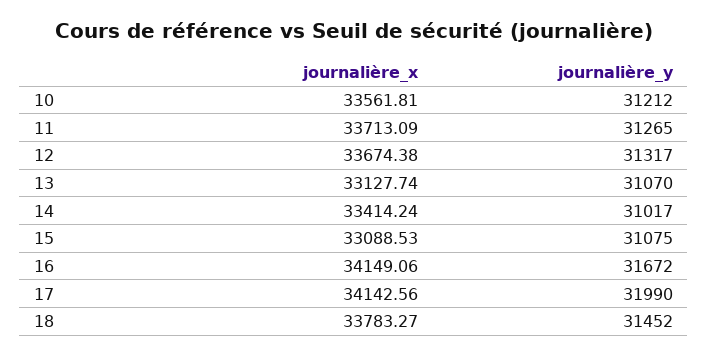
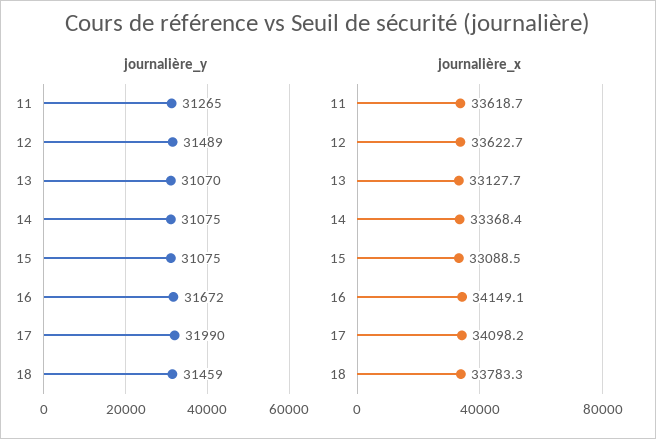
  {
    "journalière_x": {
-     "10": 33561.81,
-     "11": 33713.09,
+     "11": 33618.7,
-     "12": 33674.38,
+     "12": 33622.7,
      "13": 33127.74,
-     "14": 33414.24,
+     "14": 33368.4,
      "15": 33088.53,
      "16": 34149.06,
-     "17": 34142.56,
+     "17": 34098.2,
      "18": 33783.27
    },
    "journalière_y": {
-     "10": 31212,
      "11": 31265,
-     "12": 31317,
+     "12": 31489,
      "13": 31070,
-     "14": 31017,
+     "14": 31075,
      "15": 31075,
      "16": 31672,
      "17": 31990,
-     "18": 31452
+     "18": 31459
    }
  }

